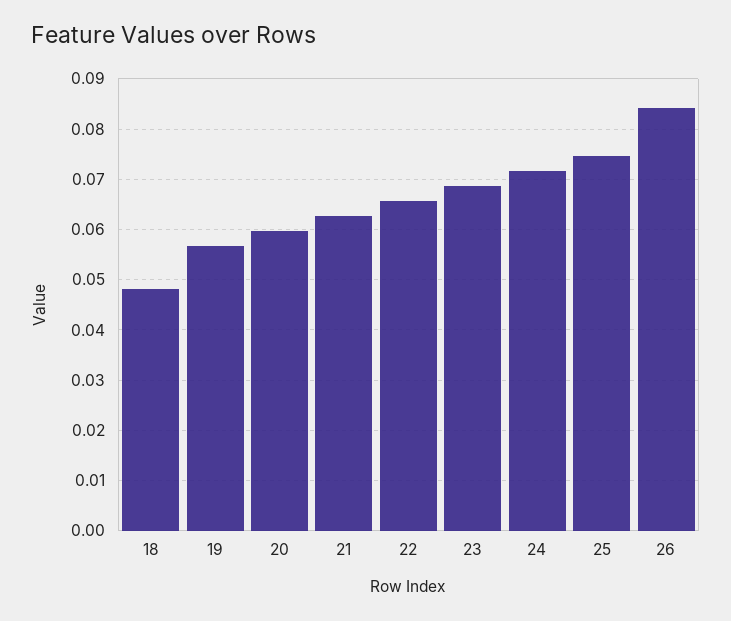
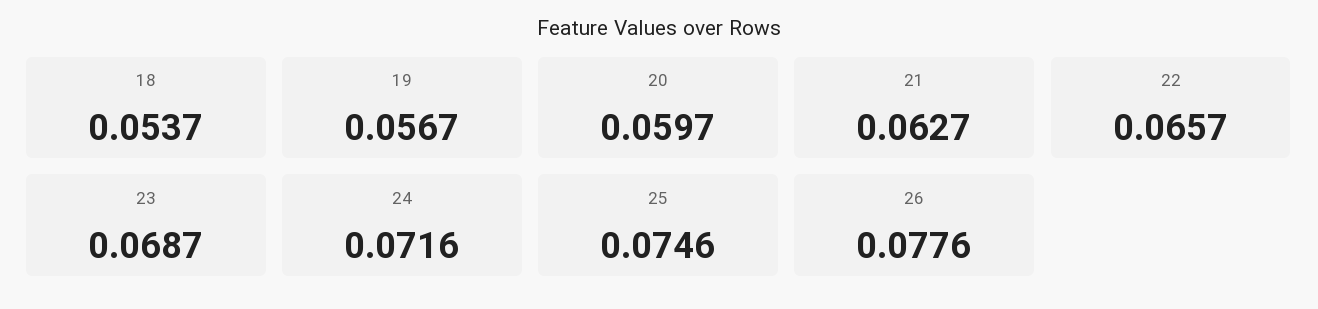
  {
-   "18": 0.048,
+   "18": 0.0537,
    "19": 0.0567,
    "20": 0.0597,
    "21": 0.0627,
    "22": 0.0657,
    "23": 0.0687,
    "24": 0.0716,
    "25": 0.0746,
-   "26": 0.084
+   "26": 0.0776
  }

